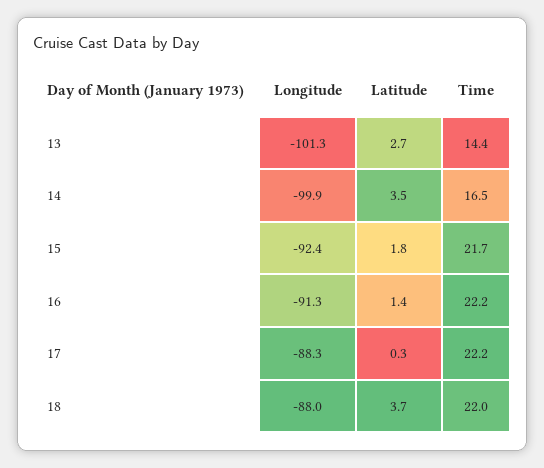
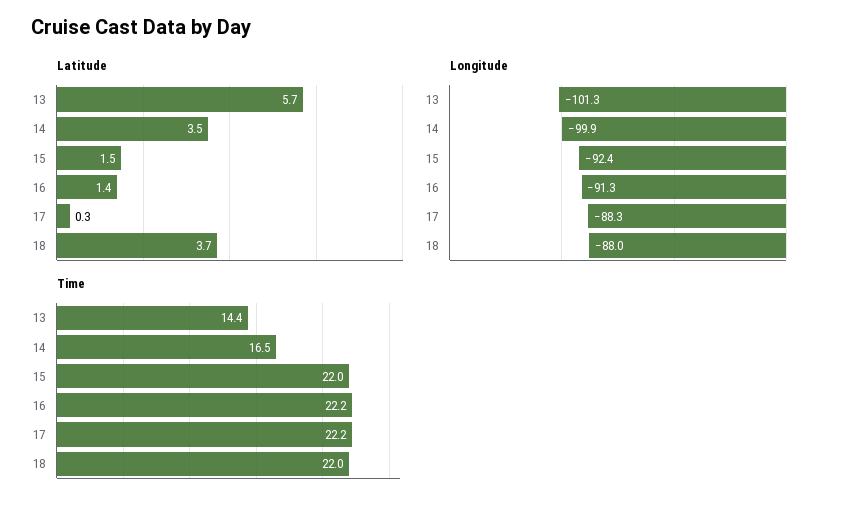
  {
    "Longitude": {
      "13": -101.3,
      "14": -99.9,
      "15": -92.4,
      "16": -91.3,
      "17": -88.3,
      "18": -88
    },
    "Latitude": {
-     "13": 2.7,
+     "13": 5.7,
      "14": 3.5,
-     "15": 1.8,
+     "15": 1.5,
      "16": 1.4,
      "17": 0.3,
      "18": 3.7
    },
    "Time": {
      "13": 14.4,
      "14": 16.5,
-     "15": 21.7,
+     "15": 22,
      "16": 22.2,
      "17": 22.2,
      "18": 22
    }
  }

